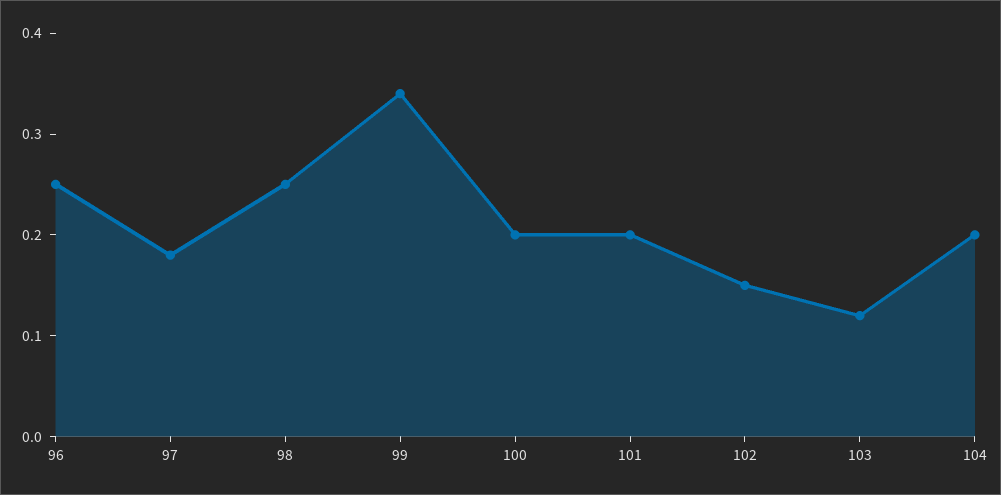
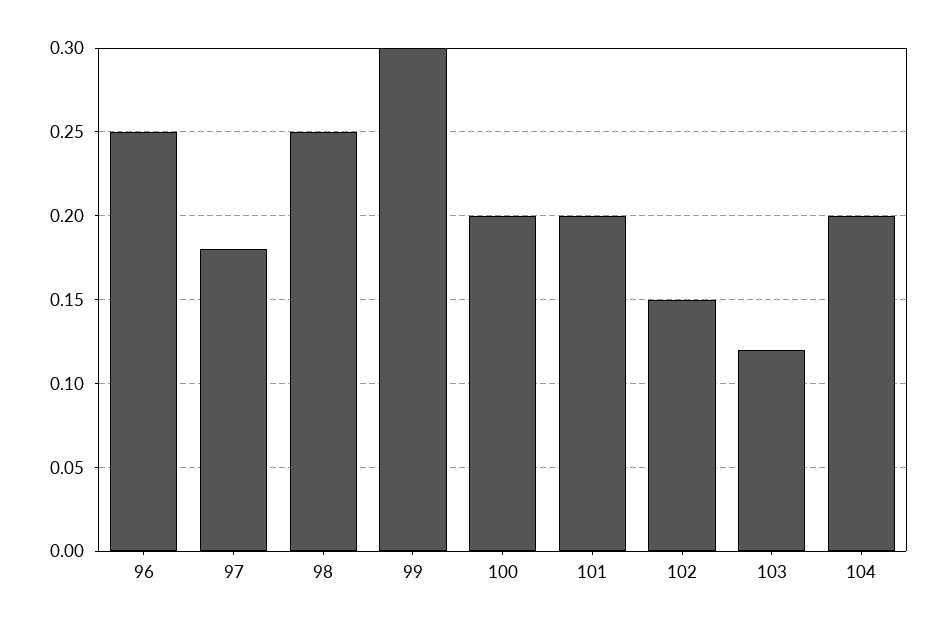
  {
    "96": 0.25,
    "97": 0.18,
    "98": 0.25,
-   "99": 0.34,
+   "99": 0.3,
    "100": 0.2,
    "101": 0.2,
    "102": 0.15,
    "103": 0.12,
    "104": 0.2
  }

